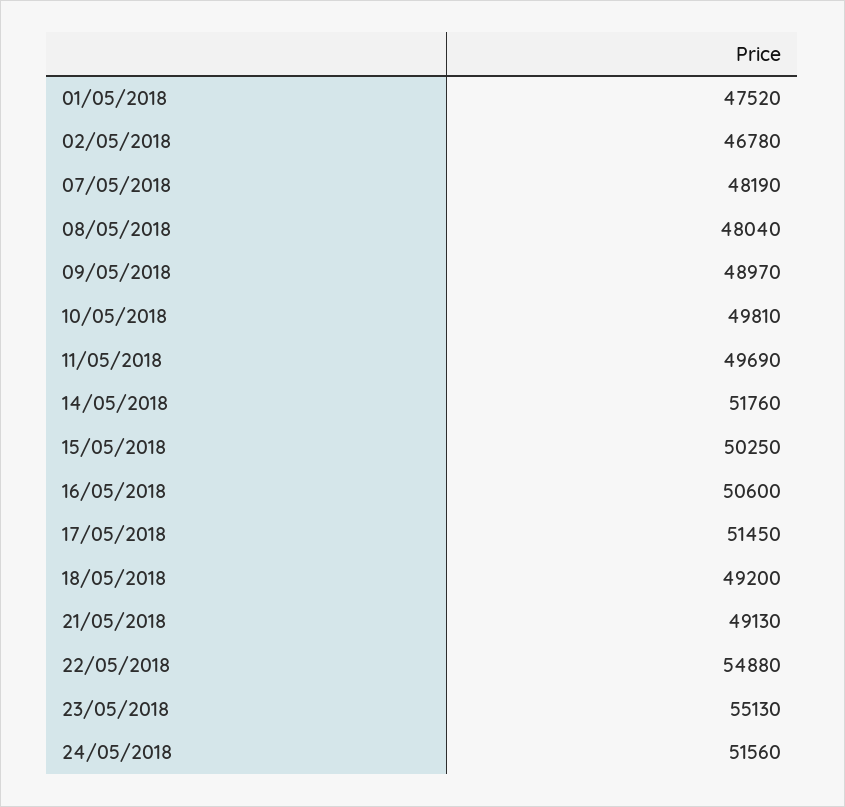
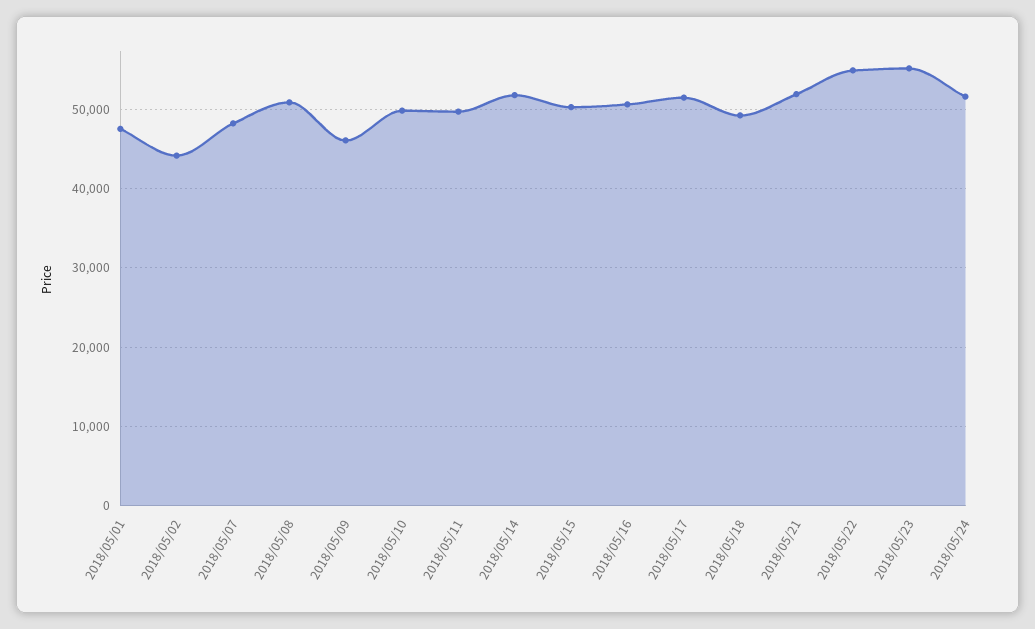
  {
    "01/05/2018": 47520,
-   "02/05/2018": 46780,
+   "02/05/2018": 44000,
    "07/05/2018": 48190,
-   "08/05/2018": 48040,
+   "08/05/2018": 51000,
-   "09/05/2018": 48970,
+   "09/05/2018": 46000,
    "10/05/2018": 49810,
    "11/05/2018": 49690,
    "14/05/2018": 51760,
    "15/05/2018": 50250,
    "16/05/2018": 50600,
    "17/05/2018": 51450,
    "18/05/2018": 49200,
-   "21/05/2018": 49130,
+   "21/05/2018": 52000,
    "22/05/2018": 54880,
    "23/05/2018": 55130,
    "24/05/2018": 51560
  }

